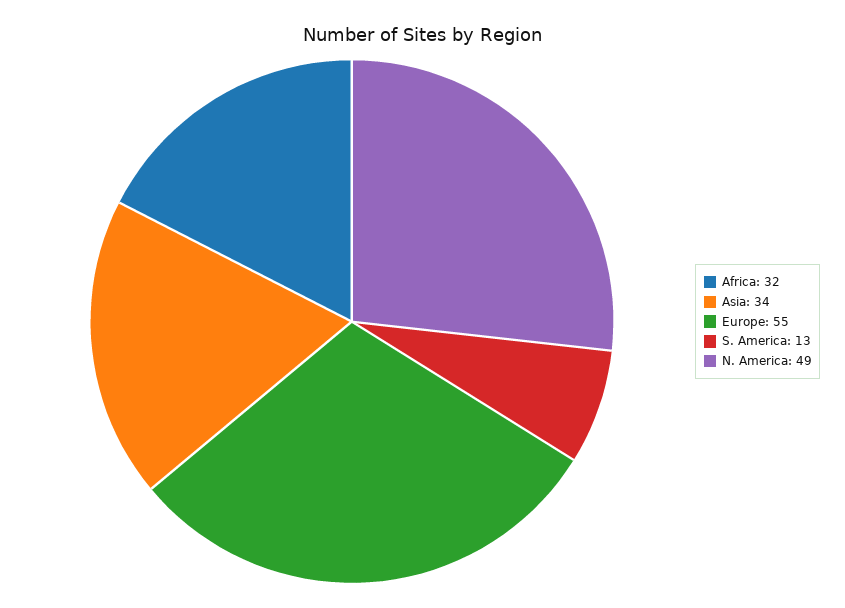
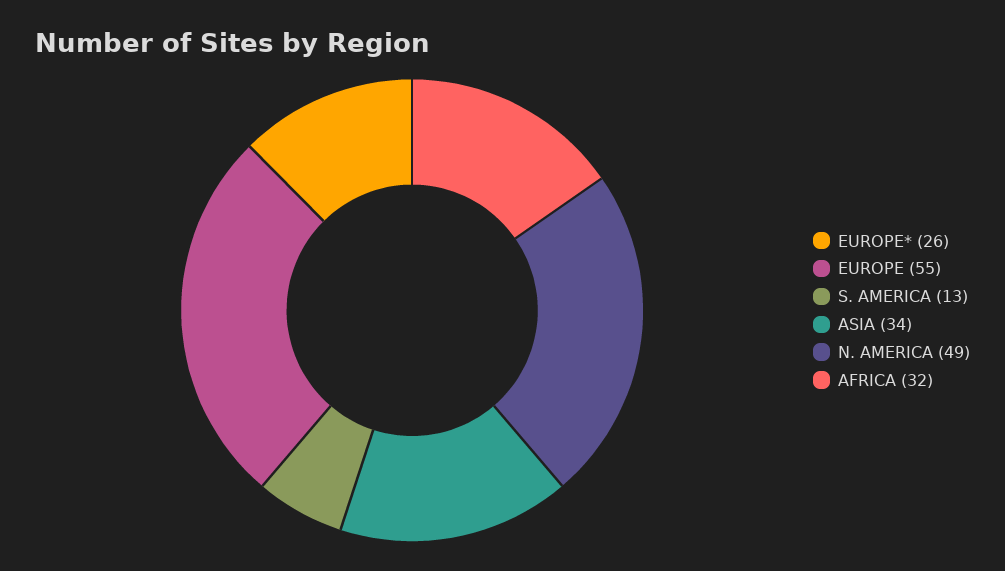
  {
    "Africa": 32,
    "Asia": 34,
    "Europe": 55,
    "S. America": 13,
-   "N. America": 49
+   "N. America": 49,
+   "EUROPE*": 26
  }

